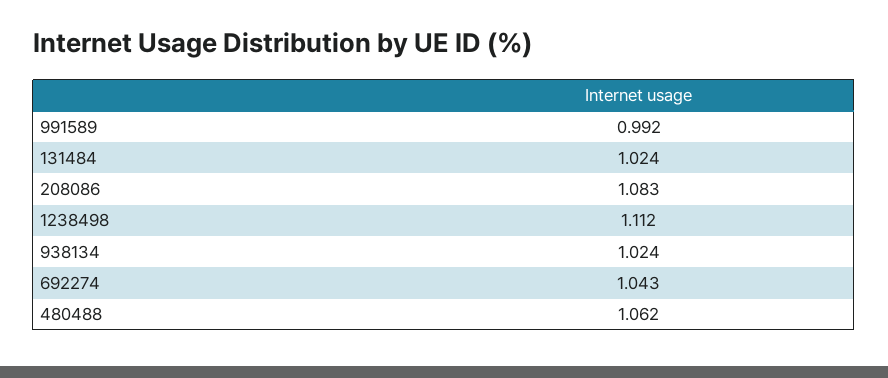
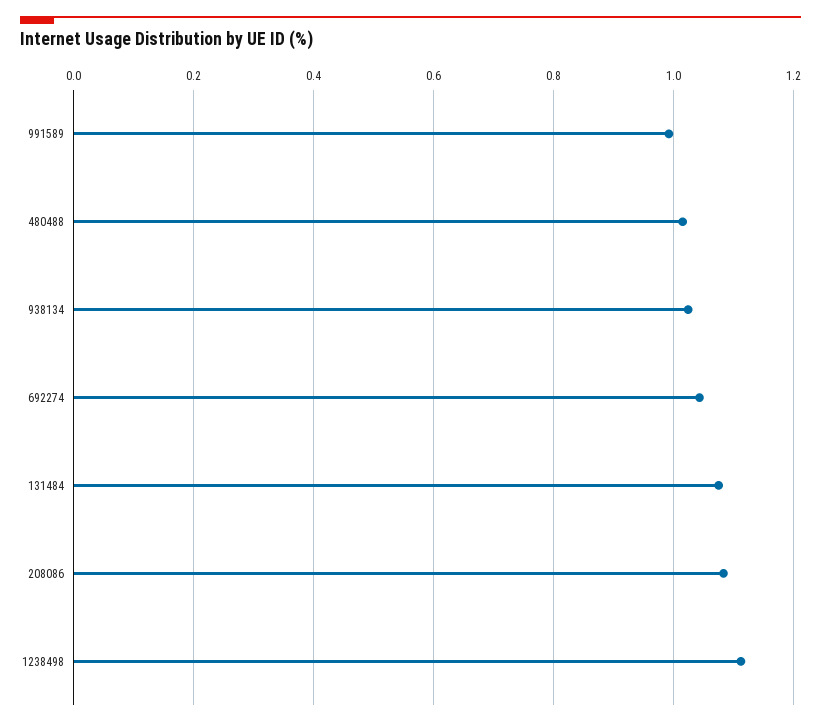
  {
    "991589": 0.992,
-   "131484": 1.024,
+   "131484": 1.08,
    "208086": 1.083,
    "1238498": 1.112,
    "938134": 1.024,
    "692274": 1.043,
-   "480488": 1.062
+   "480488": 1.02
  }

